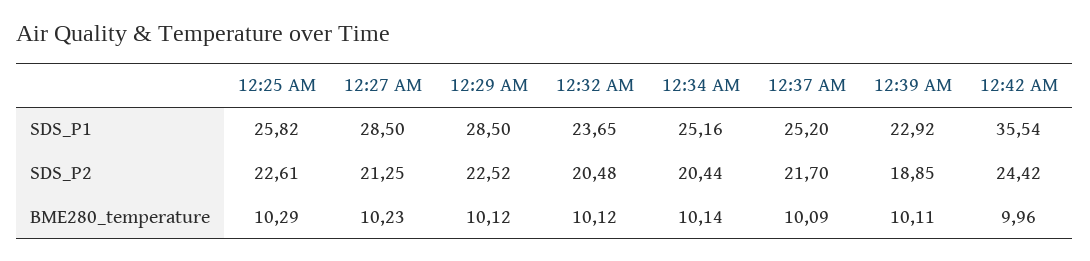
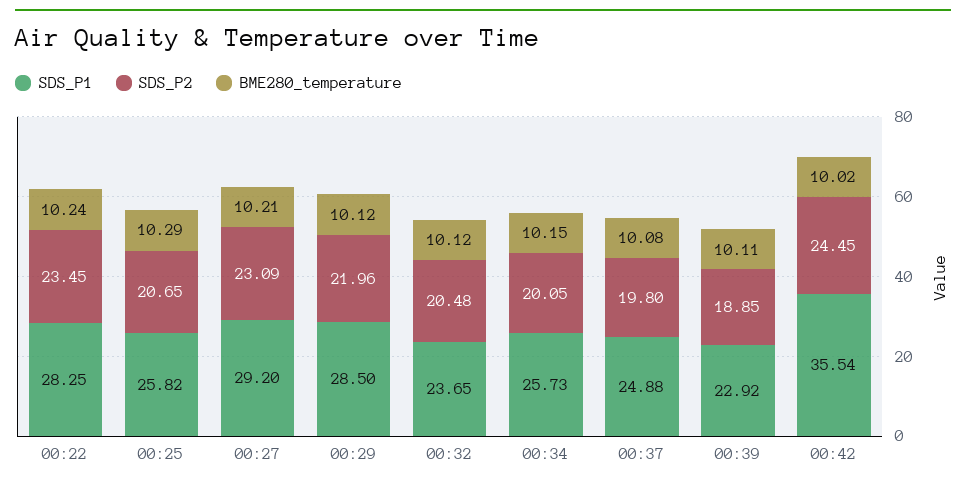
  {
    "SDS_P1": {
      "12:25 AM": 25.82,
-     "12:27 AM": 28.5,
+     "12:27 AM": 29.2,
      "12:29 AM": 28.5,
      "12:32 AM": 23.65,
-     "12:34 AM": 25.16,
+     "12:34 AM": 25.73,
-     "12:37 AM": 25.2,
+     "12:37 AM": 24.88,
      "12:39 AM": 22.92,
-     "12:42 AM": 35.54
+     "12:42 AM": 35.54,
+     "00:22": 28.25
    },
    "SDS_P2": {
-     "12:25 AM": 22.61,
+     "12:25 AM": 20.65,
-     "12:27 AM": 21.25,
+     "12:27 AM": 23.09,
-     "12:29 AM": 22.52,
+     "12:29 AM": 21.96,
      "12:32 AM": 20.48,
-     "12:34 AM": 20.44,
+     "12:34 AM": 20.05,
-     "12:37 AM": 21.7,
+     "12:37 AM": 19.8,
      "12:39 AM": 18.85,
-     "12:42 AM": 24.42
+     "12:42 AM": 24.45,
+     "00:22": 23.45
    },
    "BME280_temperature": {
      "12:25 AM": 10.29,
-     "12:27 AM": 10.23,
+     "12:27 AM": 10.21,
      "12:29 AM": 10.12,
      "12:32 AM": 10.12,
-     "12:34 AM": 10.14,
+     "12:34 AM": 10.15,
-     "12:37 AM": 10.09,
+     "12:37 AM": 10.08,
      "12:39 AM": 10.11,
-     "12:42 AM": 9.96
+     "12:42 AM": 10.02,
+     "00:22": 10.24
    }
  }

